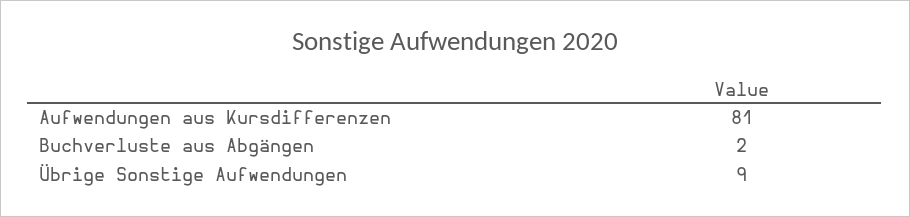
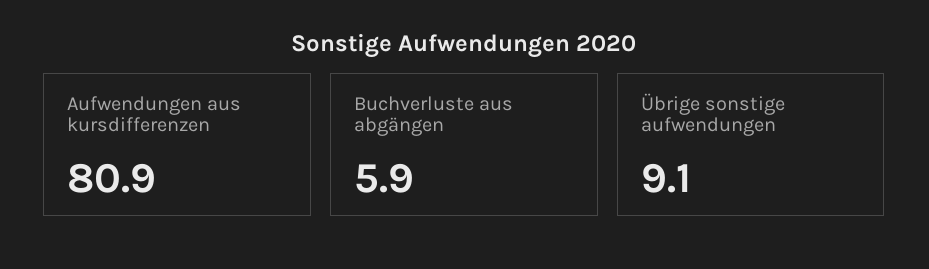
  {
    "Aufwendungen aus Kursdifferenzen": 80.9,
-   "Buchverluste aus Abgängen": 2,
+   "Buchverluste aus Abgängen": 5.9,
    "Übrige Sonstige Aufwendungen": 9.1
  }

